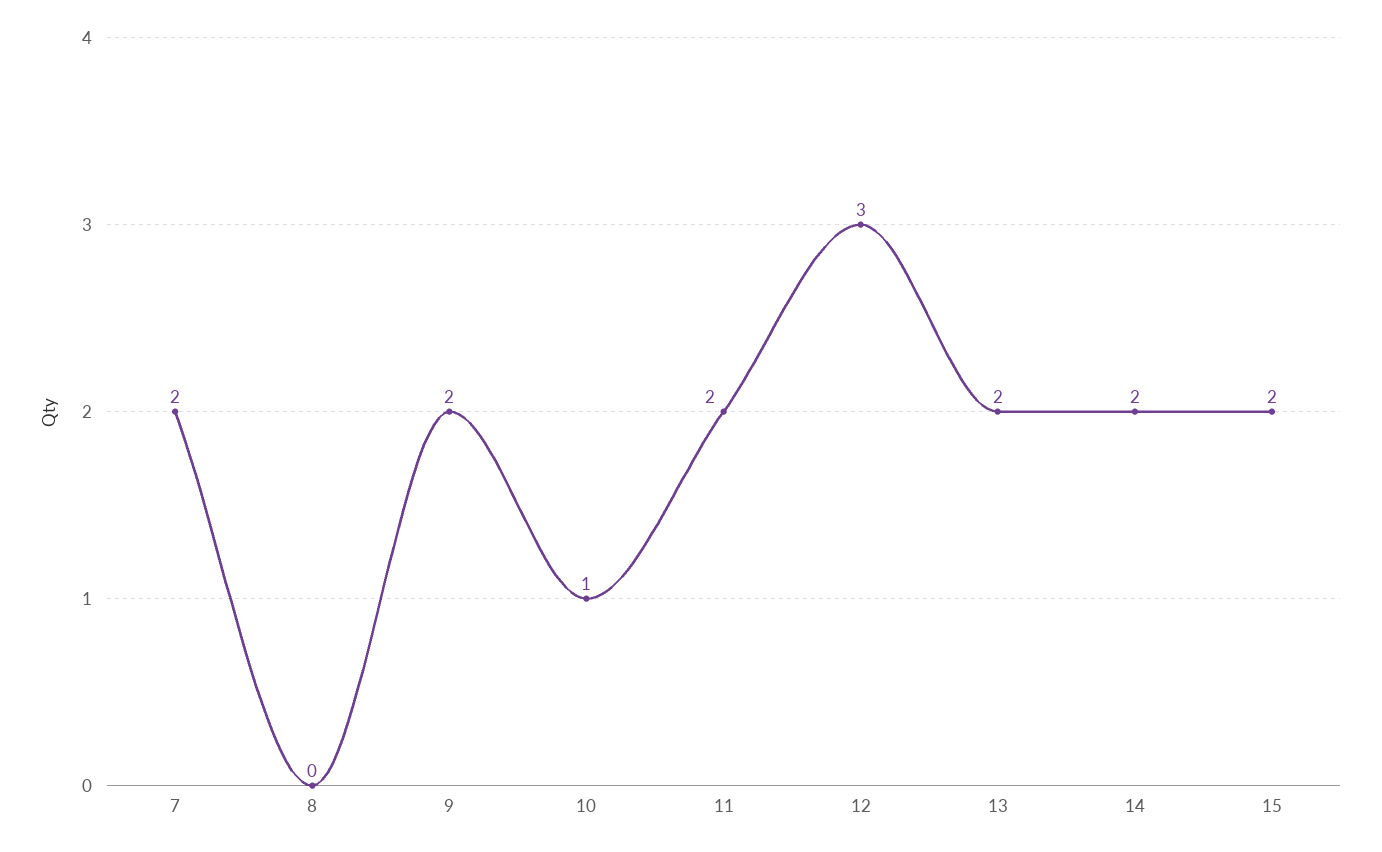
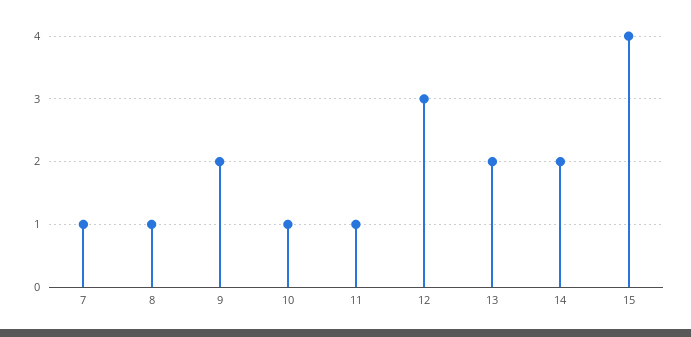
  {
-   "7": 2,
+   "7": 1,
-   "8": 0,
+   "8": 1,
    "9": 2,
    "10": 1,
-   "11": 2,
+   "11": 1,
    "12": 3,
    "13": 2,
    "14": 2,
-   "15": 2
+   "15": 4
  }

